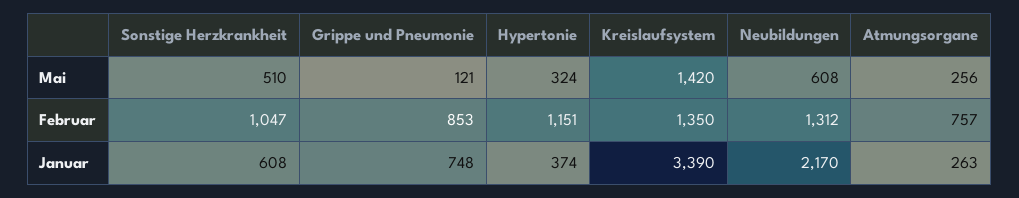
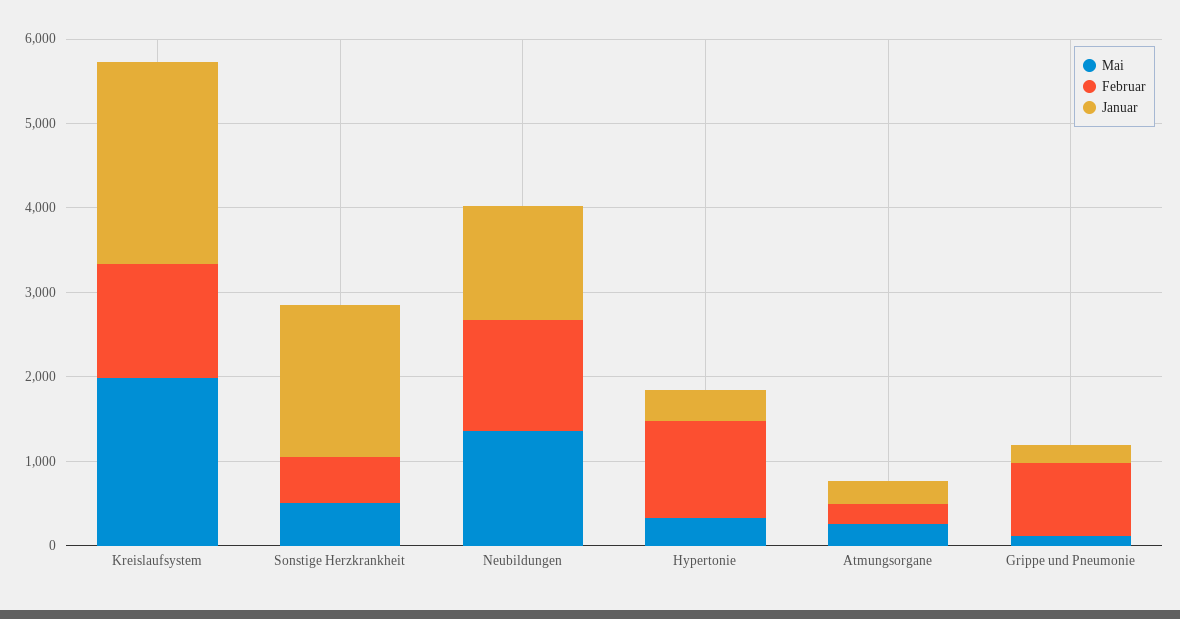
  {
    "Mai": {
      "Sonstige Herzkrankheit": 510,
      "Grippe und Pneumonie": 121,
      "Hypertonie": 324,
-     "Kreislaufsystem": 1420,
+     "Kreislaufsystem": 2000,
-     "Neubildungen": 608,
+     "Neubildungen": 1400,
      "Atmungsorgane": 256
    },
    "Februar": {
-     "Sonstige Herzkrankheit": 1047,
+     "Sonstige Herzkrankheit": 600,
      "Grippe und Pneumonie": 853,
      "Hypertonie": 1151,
      "Kreislaufsystem": 1350,
      "Neubildungen": 1312,
-     "Atmungsorgane": 757
+     "Atmungsorgane": 200
    },
    "Januar": {
-     "Sonstige Herzkrankheit": 608,
+     "Sonstige Herzkrankheit": 1800,
-     "Grippe und Pneumonie": 748,
+     "Grippe und Pneumonie": 200,
      "Hypertonie": 374,
-     "Kreislaufsystem": 3390,
+     "Kreislaufsystem": 2400,
-     "Neubildungen": 2170,
+     "Neubildungen": 1400,
      "Atmungsorgane": 263
    }
  }

